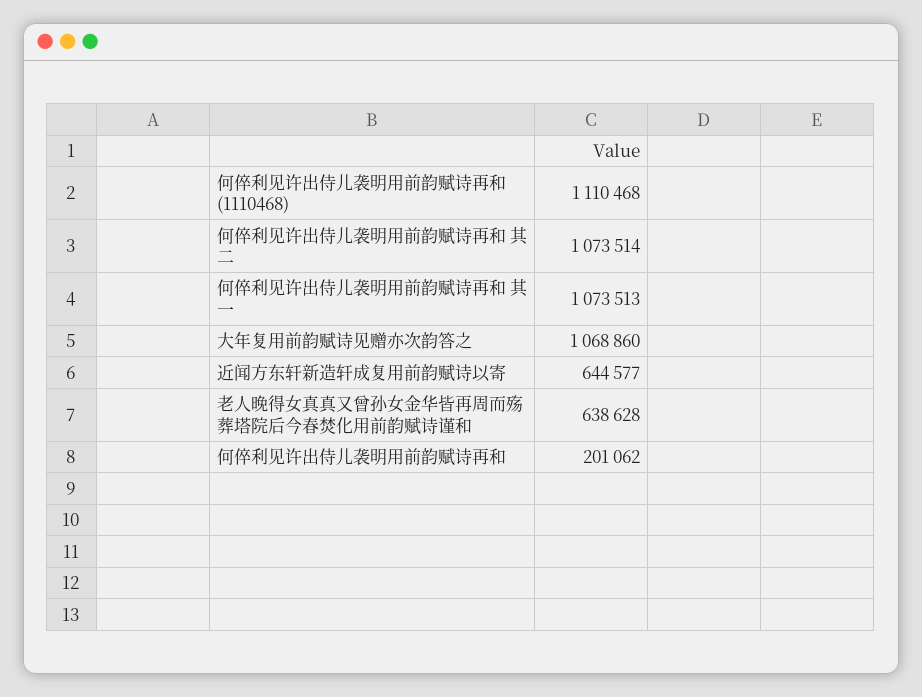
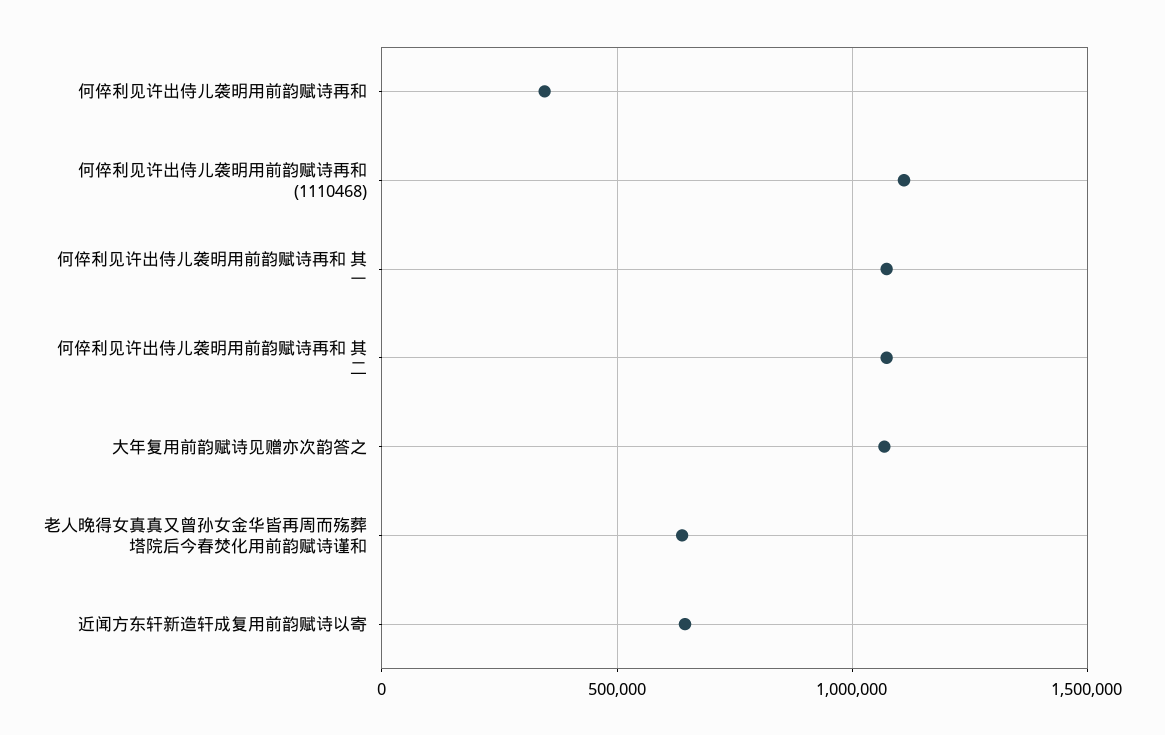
  {
    "何倅利见许出侍儿袭明用前韵赋诗再和 (1110468)": 1110468,
    "何倅利见许出侍儿袭明用前韵赋诗再和 其二": 1073514,
    "何倅利见许出侍儿袭明用前韵赋诗再和 其一": 1073513,
    "大年复用前韵赋诗见赠亦次韵答之": 1068860,
    "近闻方东轩新造轩成复用前韵赋诗以寄": 644577,
    "老人晚得女真真又曾孙女金华皆再周而殇葬塔院后今春焚化用前韵赋诗谨和": 638628,
-   "何倅利见许出侍儿袭明用前韵赋诗再和": 201062
+   "何倅利见许出侍儿袭明用前韵赋诗再和": 350000
  }

